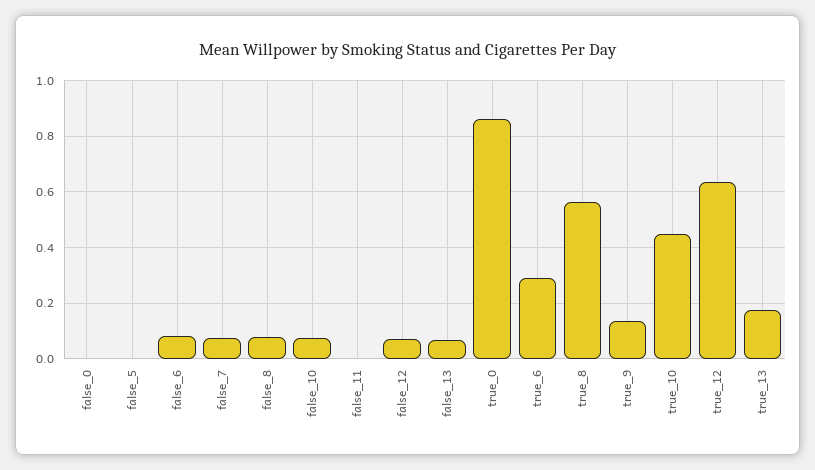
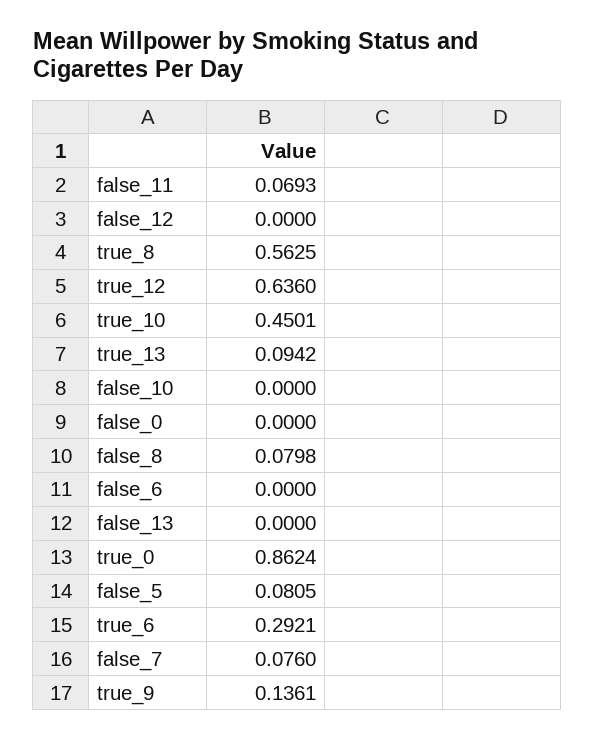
  {
    "false_0": 0,
-   "false_5": 0,
+   "false_5": 0.0805,
-   "false_6": 0.075,
+   "false_6": 0,
    "false_7": 0.076,
    "false_8": 0.0798,
-   "false_10": 0.075,
+   "false_10": 0,
-   "false_11": 0,
+   "false_11": 0.0693,
-   "false_12": 0.075,
+   "false_12": 0,
-   "false_13": 0.075,
+   "false_13": 0,
    "true_0": 0.8624,
    "true_6": 0.2921,
    "true_8": 0.5625,
    "true_9": 0.1361,
    "true_10": 0.4501,
    "true_12": 0.636,
-   "true_13": 0.175
+   "true_13": 0.0942
  }

